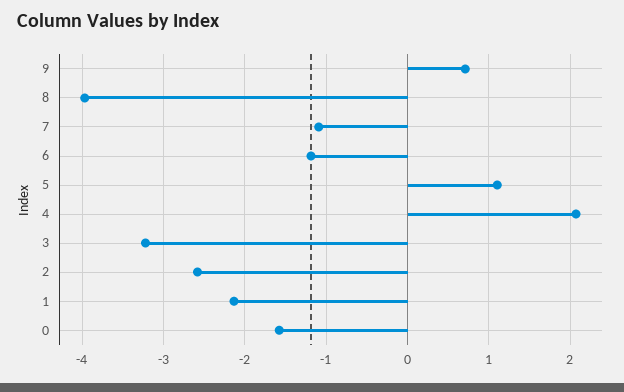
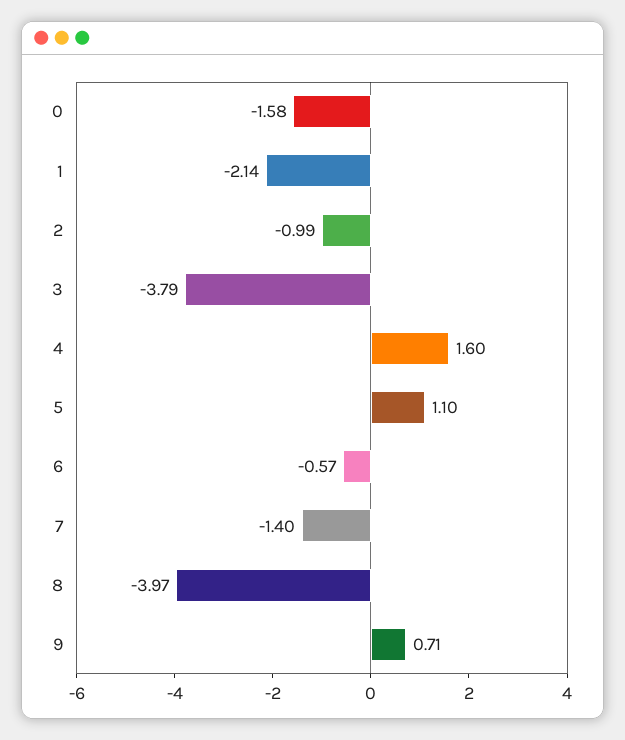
  {
    "9": 0.71,
    "8": -3.97,
-   "7": -1.1,
+   "7": -1.4,
-   "6": -1.2,
+   "6": -0.57,
    "5": 1.1,
-   "4": 2.1,
+   "4": 1.6,
-   "3": -3.2,
+   "3": -3.79,
-   "2": -2.6,
+   "2": -0.99,
    "1": -2.14,
    "0": -1.58
  }

